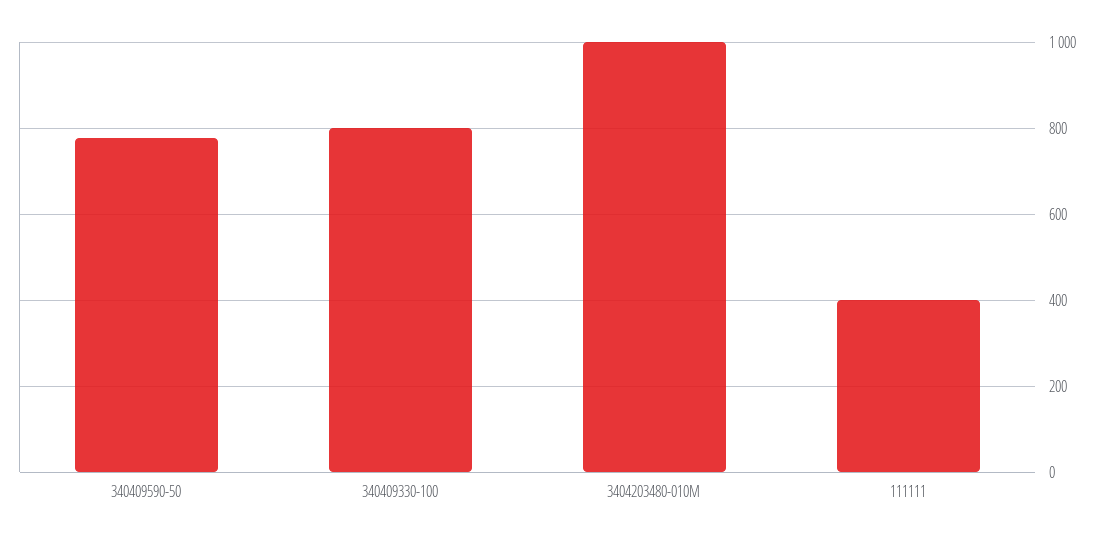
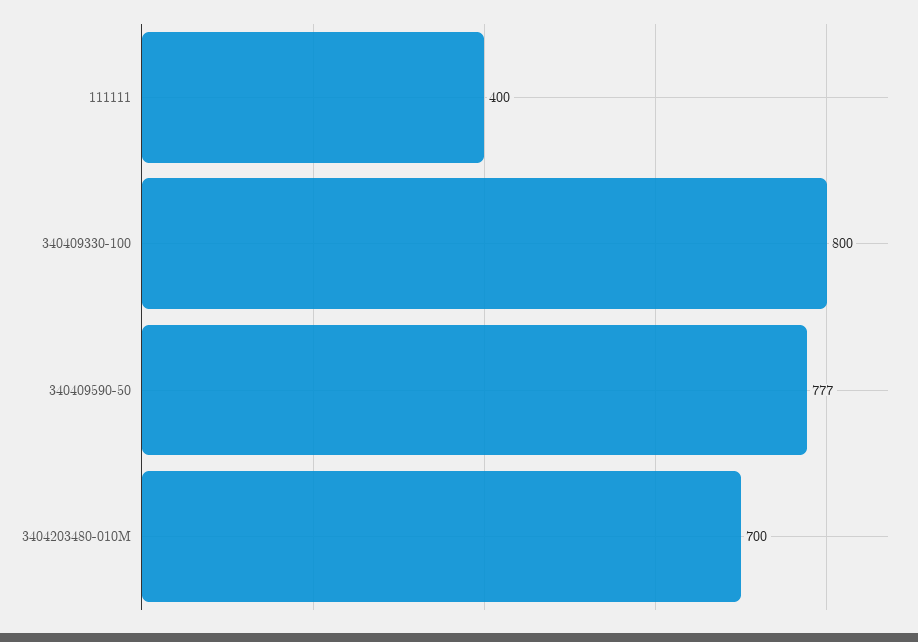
  {
    "340409590-50": 777,
    "340409330-100": 800,
-   "3404203480-010M": 1000,
+   "3404203480-010M": 700,
    "111111": 400
  }

